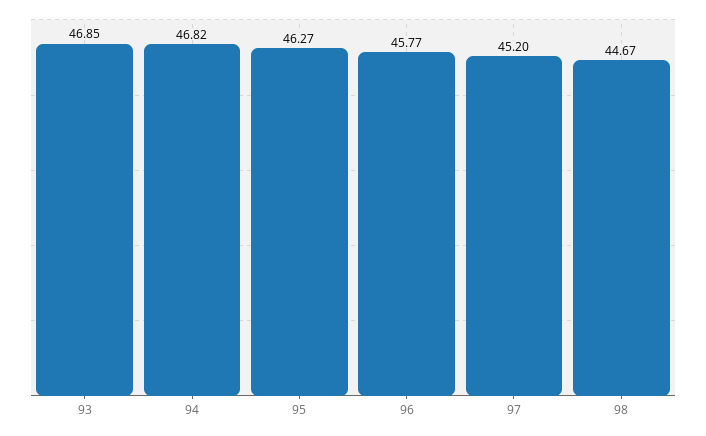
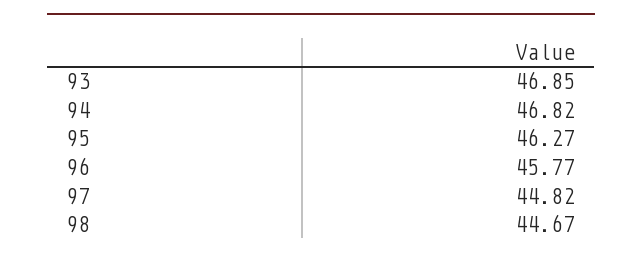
  {
    "93": 46.85,
    "94": 46.82,
    "95": 46.27,
    "96": 45.77,
-   "97": 45.2,
+   "97": 44.82,
    "98": 44.67
  }

